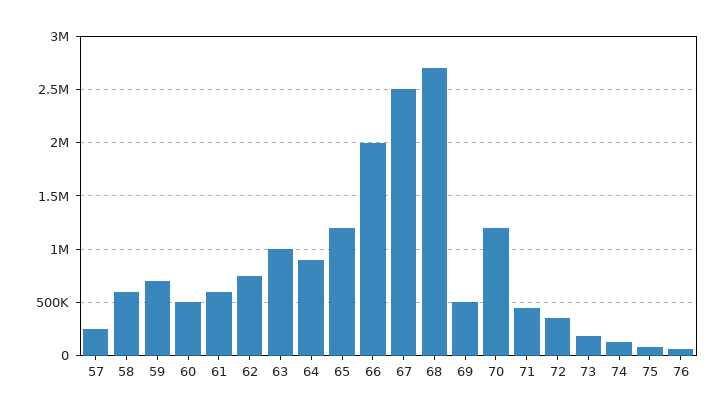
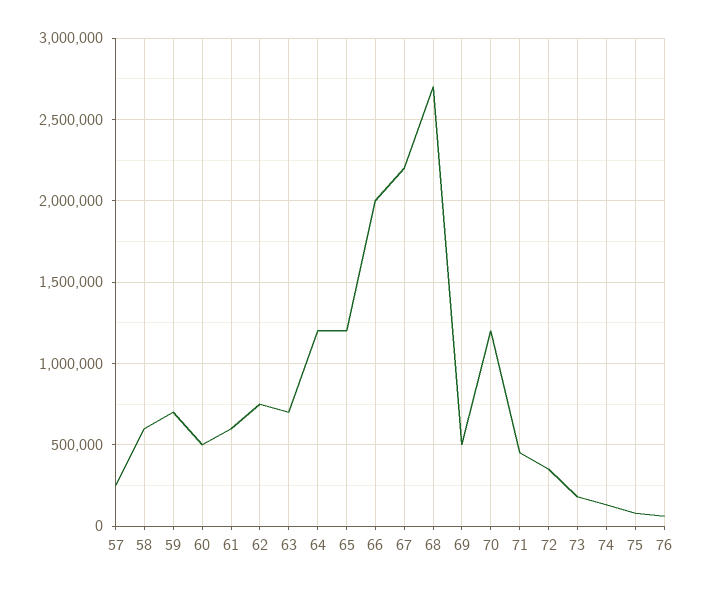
  {
    "57": 250000,
    "58": 600000,
    "59": 700000,
    "60": 500000,
    "61": 600000,
    "62": 750000,
-   "63": 1000000,
+   "63": 700000,
-   "64": 900000,
+   "64": 1200000,
    "65": 1200000,
    "66": 2000000,
-   "67": 2500000,
+   "67": 2200000,
    "68": 2700000,
    "69": 500000,
    "70": 1200000,
    "71": 450000,
    "72": 350000,
    "73": 200000,
    "74": 150000,
    "75": 100000,
    "76": 50000
  }

